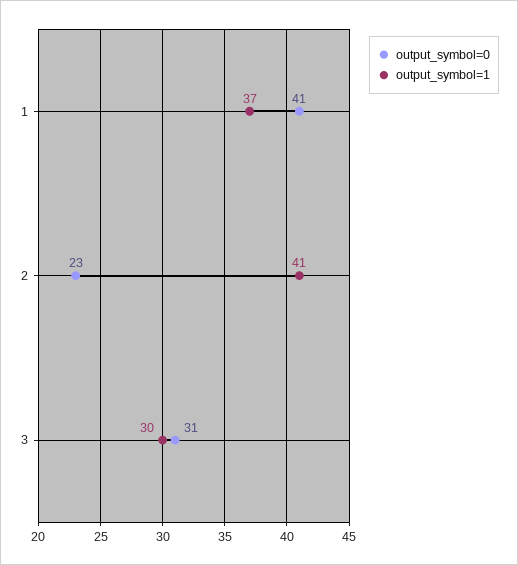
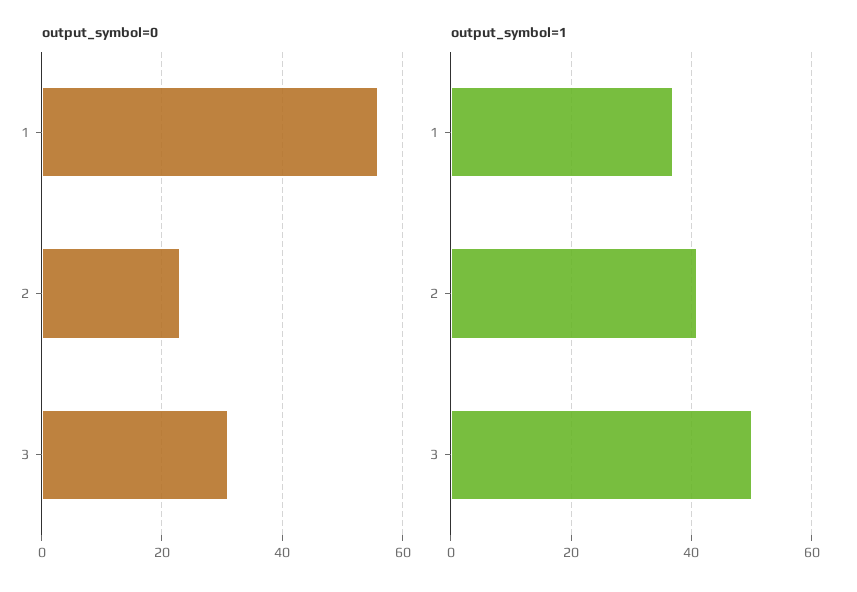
  {
    "output_symbol=0": {
-     "1": 41,
+     "1": 55,
      "2": 23,
      "3": 31
    },
    "output_symbol=1": {
      "1": 37,
      "2": 41,
-     "3": 30
+     "3": 50
    }
  }

